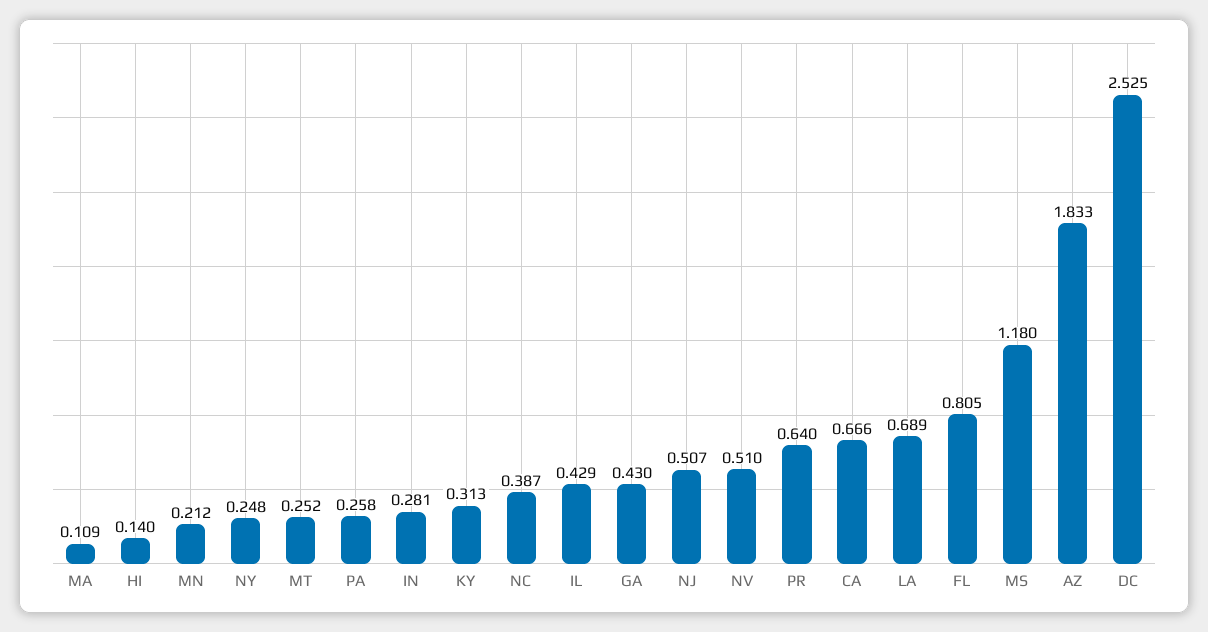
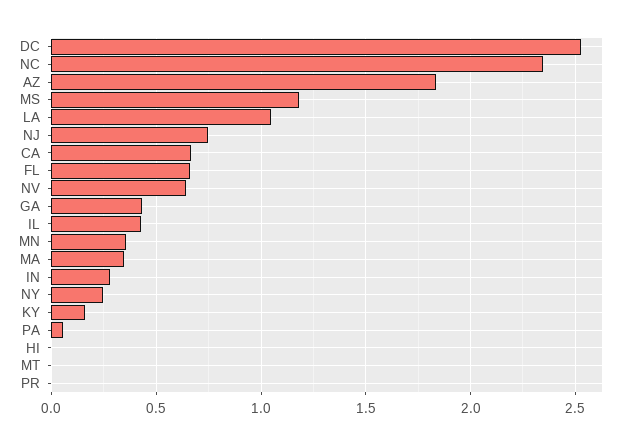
  {
-   "MA": 0.109,
+   "MA": 0.35,
-   "HI": 0.14,
+   "HI": 0,
-   "MN": 0.212,
+   "MN": 0.35,
    "NY": 0.248,
-   "MT": 0.252,
+   "MT": 0,
-   "PA": 0.258,
+   "PA": 0.05,
    "IN": 0.281,
-   "KY": 0.313,
+   "KY": 0.15,
-   "NC": 0.387,
+   "NC": 2.35,
    "IL": 0.429,
    "GA": 0.43,
-   "NJ": 0.507,
+   "NJ": 0.75,
-   "NV": 0.51,
+   "NV": 0.65,
-   "PR": 0.64,
+   "PR": 0,
    "CA": 0.666,
-   "LA": 0.689,
+   "LA": 1.05,
-   "FL": 0.805,
+   "FL": 0.65,
    "MS": 1.18,
    "AZ": 1.833,
    "DC": 2.525
  }

